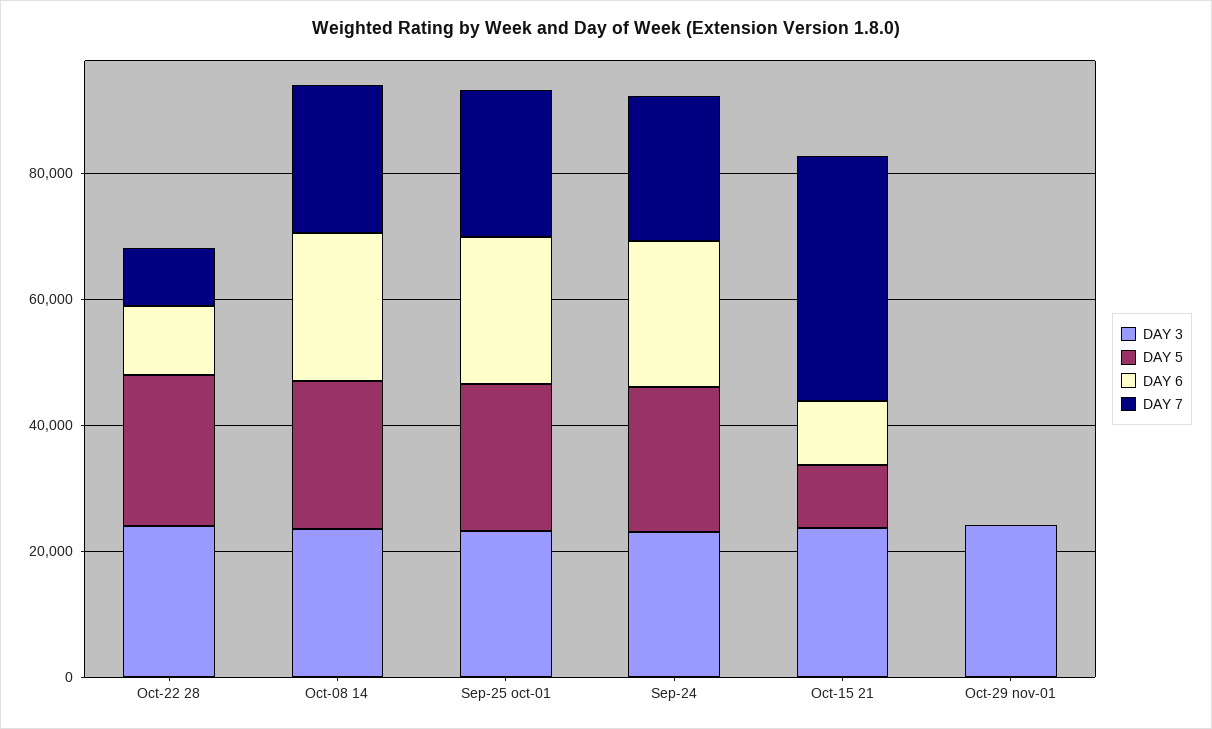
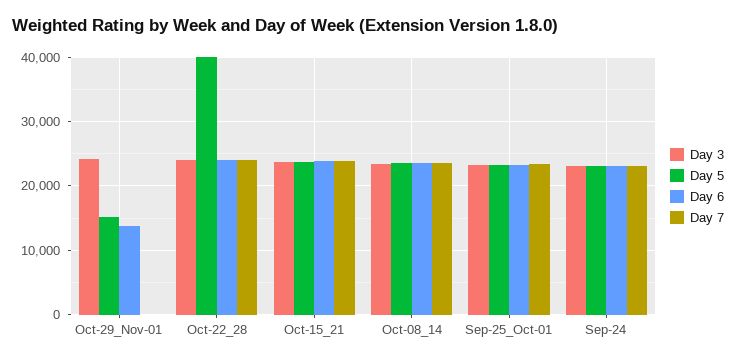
  {
    "DAY 3": {
      "Oct-22 28": 24000,
      "Oct-08 14": 23000,
      "Sep-25 oct-01": 23000,
      "Sep-24": 23000,
      "Oct-15 21": 24000,
      "Oct-29 nov-01": 24000
    },
    "DAY 5": {
-     "Oct-22 28": 25000,
+     "Oct-22 28": 40000,
      "Oct-08 14": 24000,
      "Sep-25 oct-01": 23000,
      "Sep-24": 23000,
-     "Oct-15 21": 10000,
+     "Oct-15 21": 24000,
-     "Oct-29 nov-01": 0
+     "Oct-29 nov-01": 15000
    },
    "DAY 6": {
-     "Oct-22 28": 10000,
+     "Oct-22 28": 24000,
      "Oct-08 14": 24000,
      "Sep-25 oct-01": 23000,
      "Sep-24": 23000,
-     "Oct-15 21": 10000,
+     "Oct-15 21": 24000,
-     "Oct-29 nov-01": 0
+     "Oct-29 nov-01": 14000
    },
    "DAY 7": {
-     "Oct-22 28": 10000,
+     "Oct-22 28": 24000,
      "Oct-08 14": 24000,
      "Sep-25 oct-01": 23000,
      "Sep-24": 23000,
-     "Oct-15 21": 40000,
+     "Oct-15 21": 24000,
      "Oct-29 nov-01": 0
    }
  }

